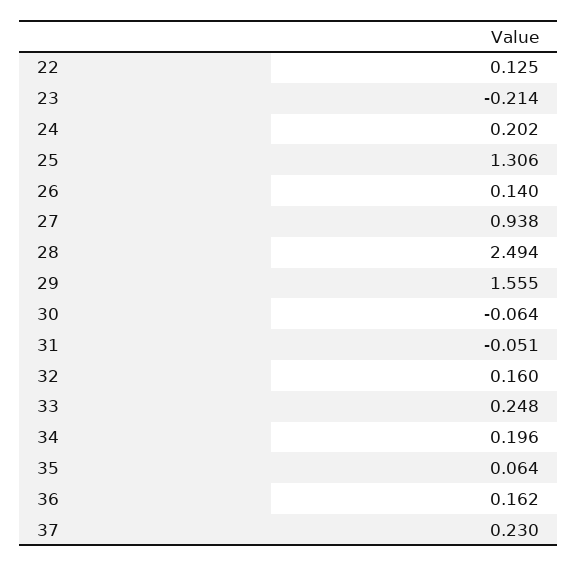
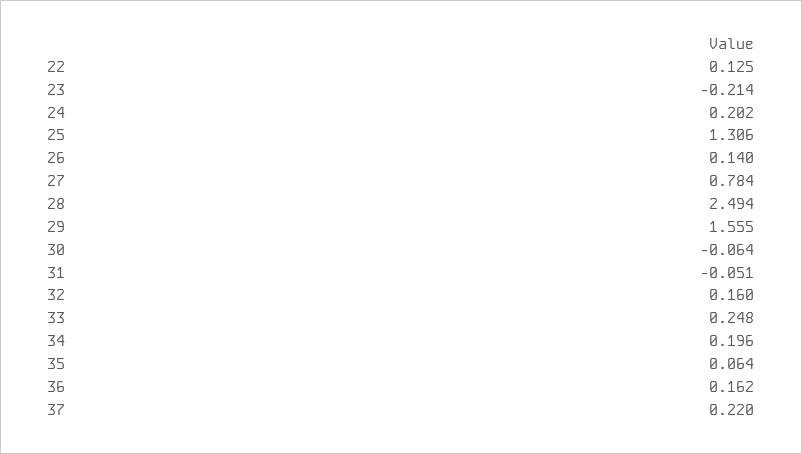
  {
    "22": 0.125,
    "23": -0.214,
    "24": 0.202,
    "25": 1.306,
    "26": 0.14,
-   "27": 0.938,
+   "27": 0.784,
    "28": 2.494,
    "29": 1.555,
    "30": -0.064,
    "31": -0.051,
    "32": 0.16,
    "33": 0.248,
    "34": 0.196,
    "35": 0.064,
    "36": 0.162,
-   "37": 0.23
+   "37": 0.22
  }

